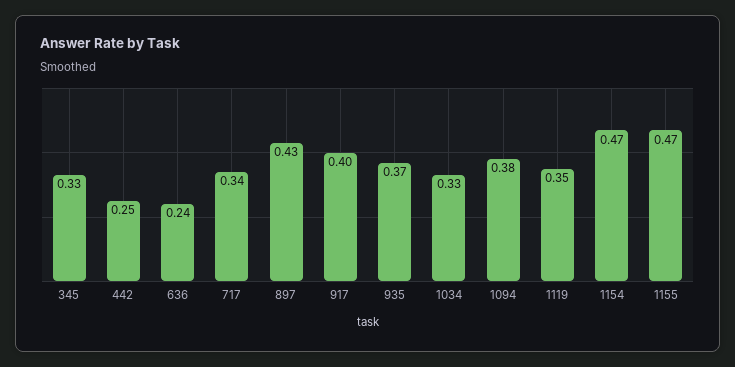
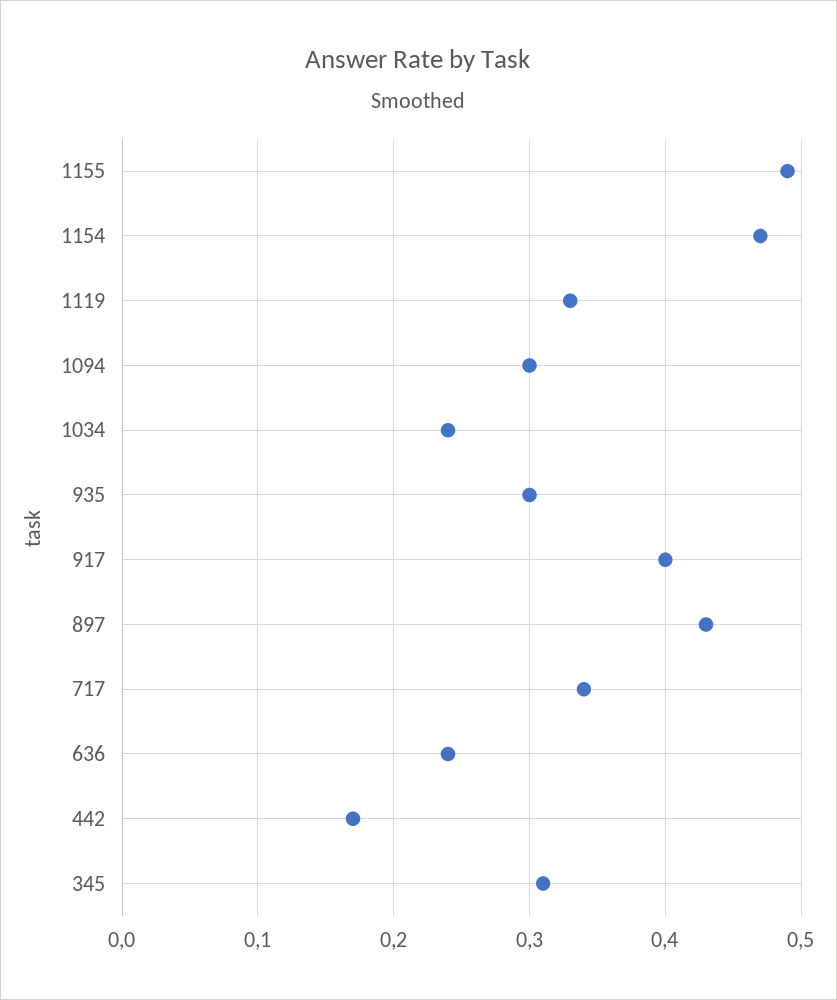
  {
-   "345": 0.33,
+   "345": 0.31,
-   "442": 0.25,
+   "442": 0.17,
    "636": 0.24,
    "717": 0.34,
    "897": 0.43,
    "917": 0.4,
-   "935": 0.37,
+   "935": 0.3,
-   "1034": 0.33,
+   "1034": 0.24,
-   "1094": 0.38,
+   "1094": 0.3,
-   "1119": 0.35,
+   "1119": 0.33,
    "1154": 0.47,
-   "1155": 0.47
+   "1155": 0.49
  }

